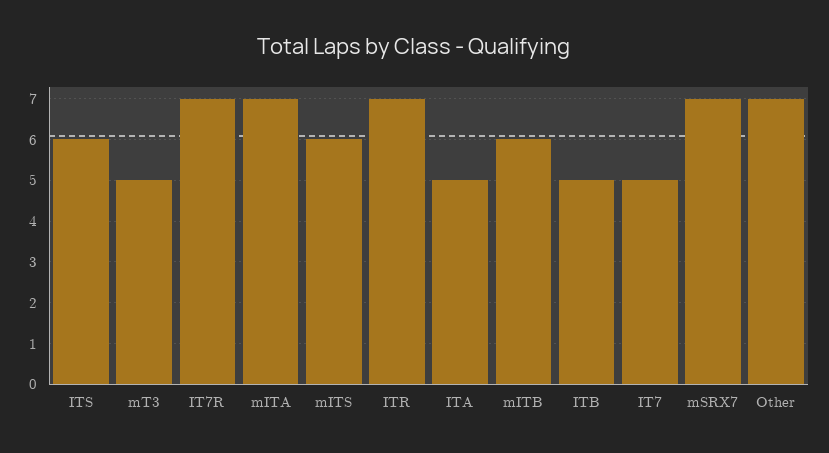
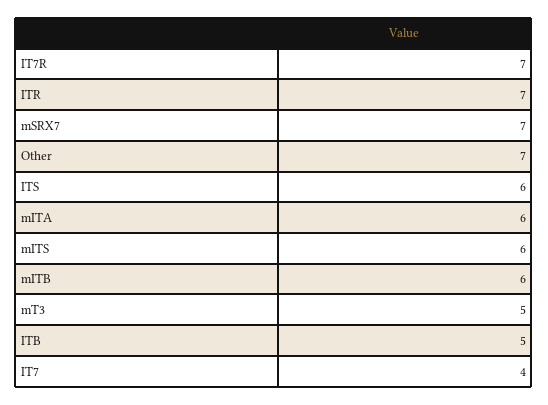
  {
    "ITS": 6,
    "mT3": 5,
    "IT7R": 7,
-   "mITA": 7,
+   "mITA": 6,
    "mITS": 6,
    "ITR": 7,
-   "ITA": 5,
    "mITB": 6,
    "ITB": 5,
-   "IT7": 5,
+   "IT7": 4,
    "mSRX7": 7,
    "Other": 7
  }

